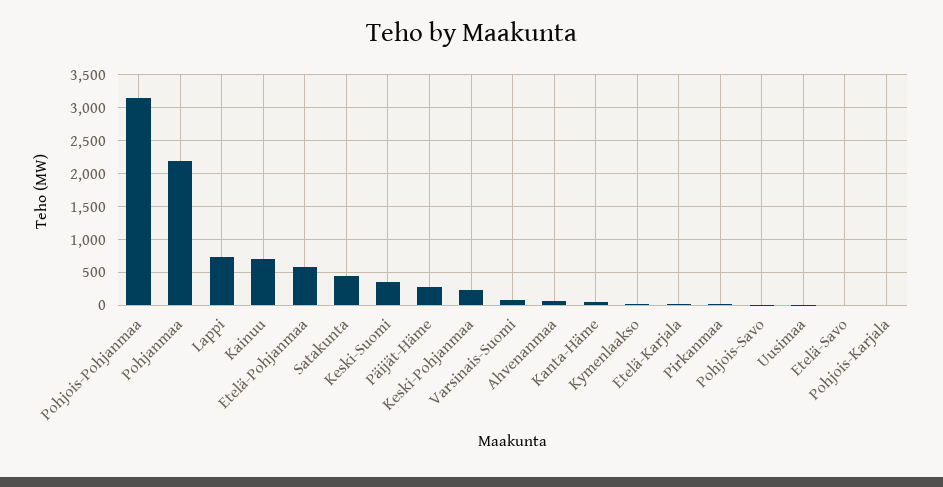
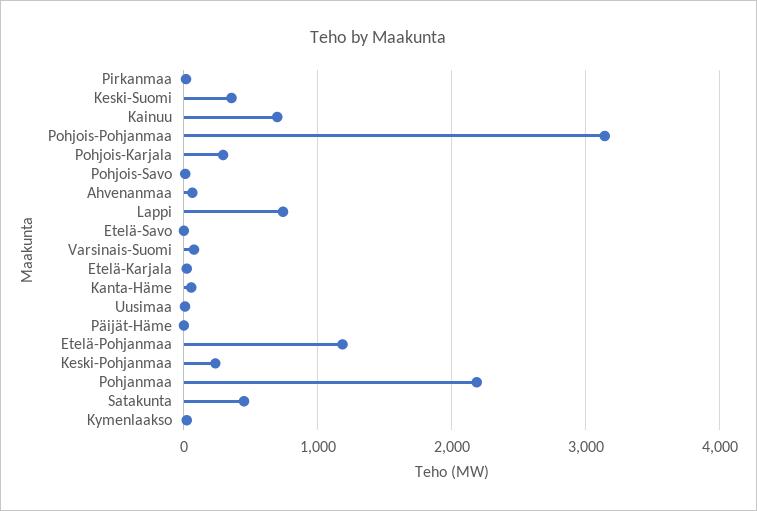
  {
    "Pohjois-Pohjanmaa": 3100,
    "Pohjanmaa": 2200,
    "Lappi": 700,
    "Kainuu": 700,
-   "Etelä-Pohjanmaa": 600,
+   "Etelä-Pohjanmaa": 1200,
    "Satakunta": 400,
    "Keski-Suomi": 400,
-   "Päijät-Häme": 300,
+   "Päijät-Häme": 0,
    "Keski-Pohjanmaa": 200,
    "Varsinais-Suomi": 100,
    "Ahvenanmaa": 100,
    "Kanta-Häme": 100,
    "Kymenlaakso": 0,
    "Etelä-Karjala": 0,
    "Pirkanmaa": 0,
    "Pohjois-Savo": 0,
    "Uusimaa": 0,
    "Etelä-Savo": 0,
-   "Pohjois-Karjala": 0
+   "Pohjois-Karjala": 300
  }

